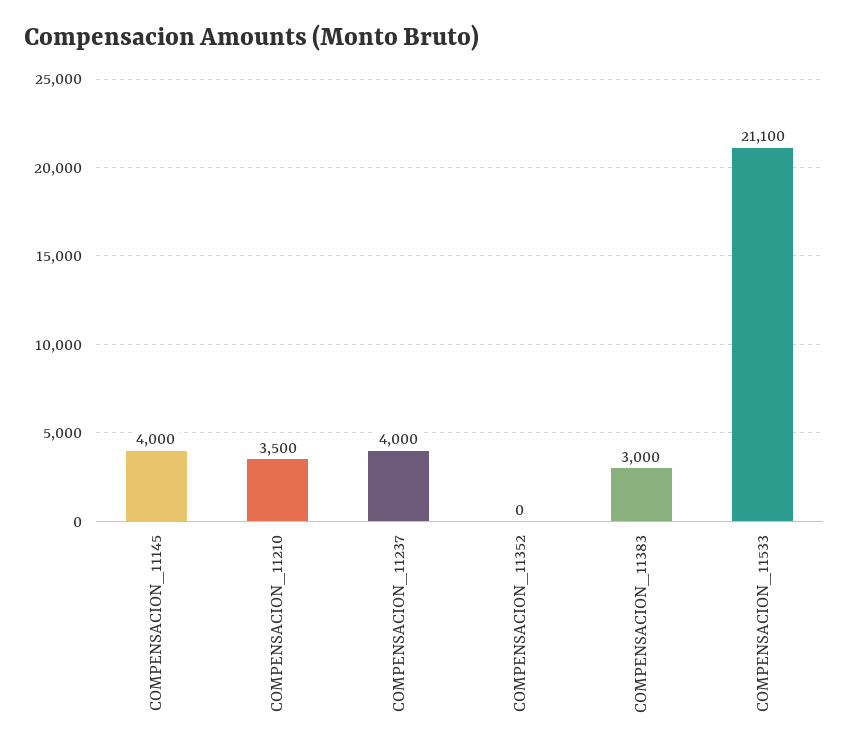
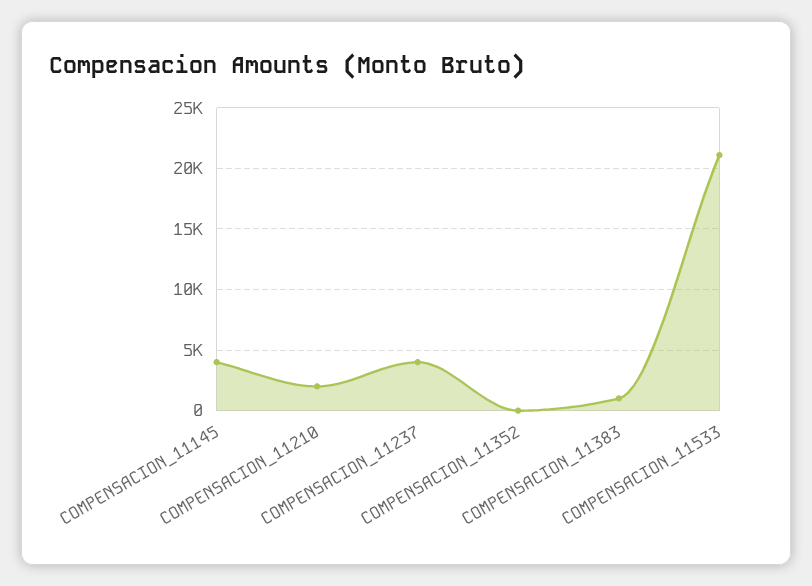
  {
    "COMPENSACION_11145": 4000,
-   "COMPENSACION_11210": 3500,
+   "COMPENSACION_11210": 2000,
    "COMPENSACION_11237": 4000,
    "COMPENSACION_11352": 0,
-   "COMPENSACION_11383": 3000,
+   "COMPENSACION_11383": 1000,
    "COMPENSACION_11533": 21100
  }

